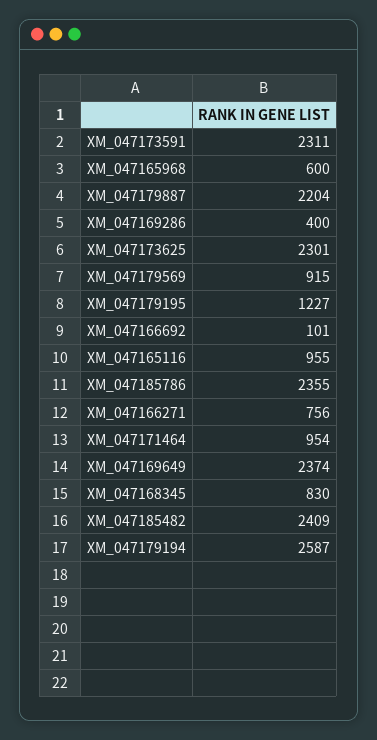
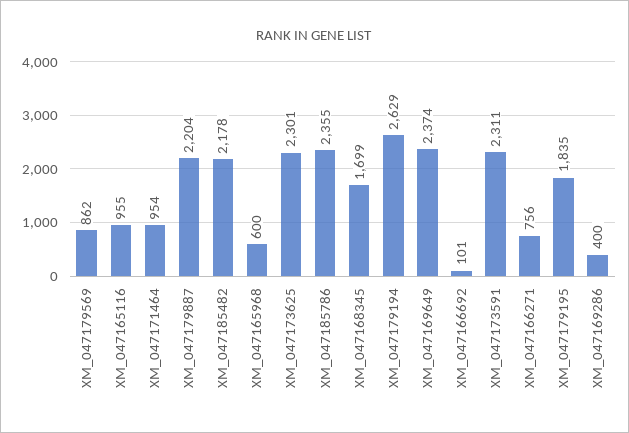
  {
    "XM_047173591": 2311,
    "XM_047165968": 600,
    "XM_047179887": 2204,
    "XM_047169286": 400,
    "XM_047173625": 2301,
-   "XM_047179569": 915,
+   "XM_047179569": 862,
-   "XM_047179195": 1227,
+   "XM_047179195": 1835,
    "XM_047166692": 101,
    "XM_047165116": 955,
    "XM_047185786": 2355,
    "XM_047166271": 756,
    "XM_047171464": 954,
    "XM_047169649": 2374,
-   "XM_047168345": 830,
+   "XM_047168345": 1699,
-   "XM_047185482": 2409,
+   "XM_047185482": 2178,
-   "XM_047179194": 2587
+   "XM_047179194": 2629
  }

